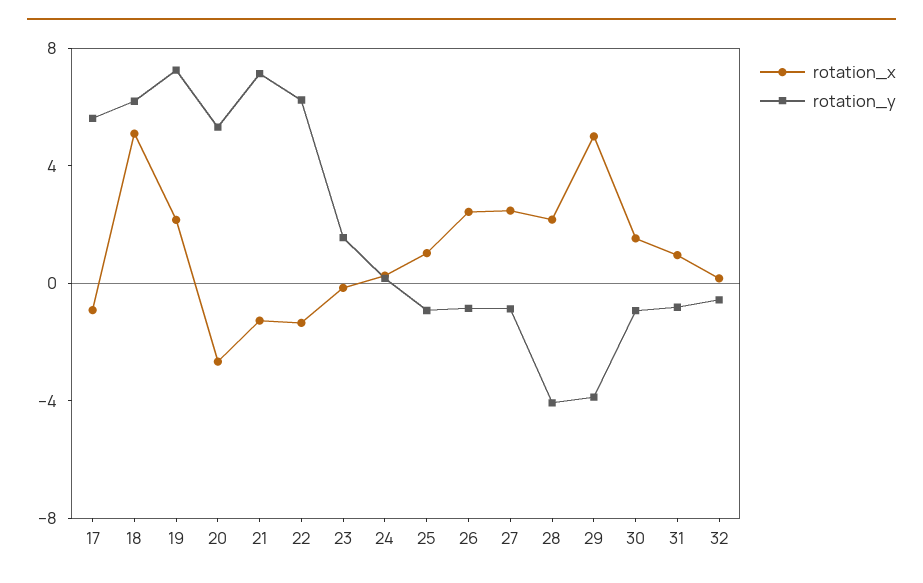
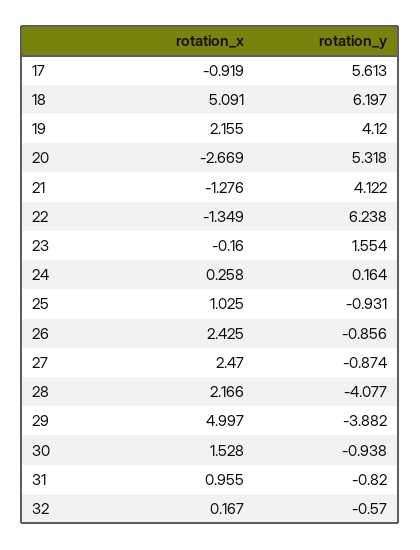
  {
    "rotation_x": {
      "17": -0.919,
      "18": 5.091,
      "19": 2.155,
      "20": -2.669,
      "21": -1.276,
      "22": -1.349,
      "23": -0.16,
      "24": 0.258,
      "25": 1.025,
      "26": 2.425,
      "27": 2.47,
      "28": 2.166,
      "29": 4.997,
      "30": 1.528,
      "31": 0.955,
      "32": 0.167
    },
    "rotation_y": {
      "17": 5.613,
      "18": 6.197,
-     "19": 7,
+     "19": 4.12,
      "20": 5.318,
-     "21": 7,
+     "21": 4.122,
      "22": 6.238,
      "23": 1.554,
      "24": 0.164,
      "25": -0.931,
      "26": -0.856,
      "27": -0.874,
      "28": -4.077,
      "29": -3.882,
      "30": -0.938,
      "31": -0.82,
      "32": -0.57
    }
  }

